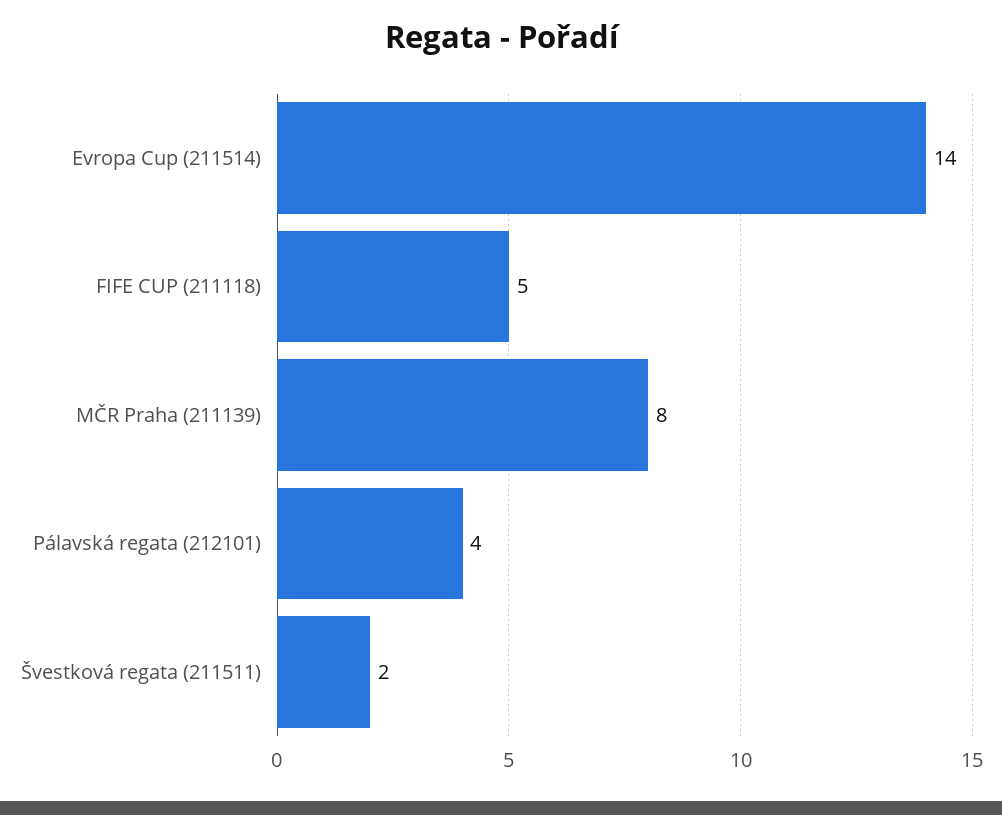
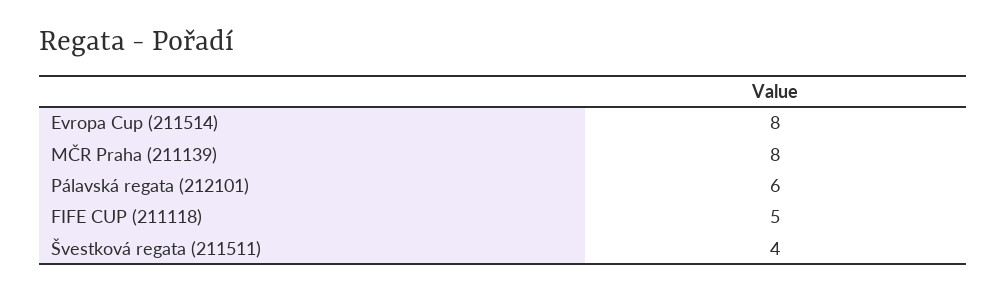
  {
-   "Evropa Cup (211514)": 14,
+   "Evropa Cup (211514)": 8,
    "FIFE CUP (211118)": 5,
    "MČR Praha (211139)": 8,
-   "Pálavská regata (212101)": 4,
+   "Pálavská regata (212101)": 6,
-   "Švestková regata (211511)": 2
+   "Švestková regata (211511)": 4
  }

